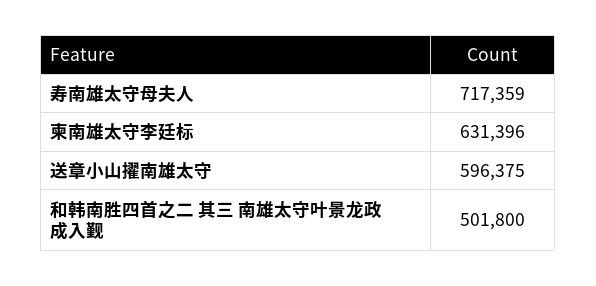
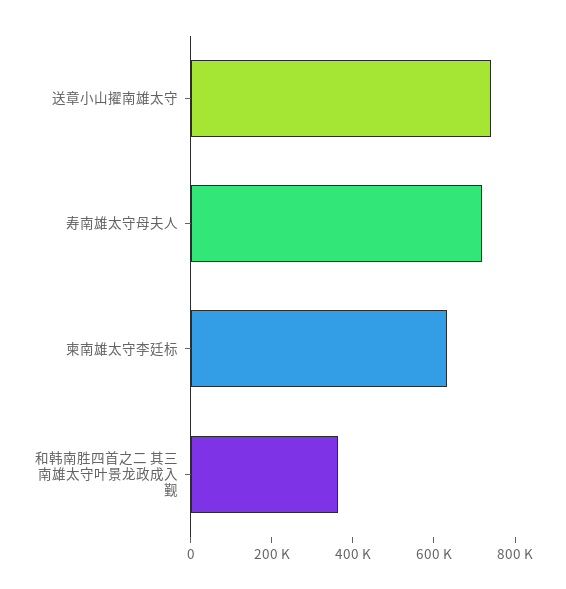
  {
    "寿南雄太守母夫人": 717359,
    "柬南雄太守李廷标": 631396,
-   "送章小山擢南雄太守": 596375,
+   "送章小山擢南雄太守": 750000,
-   "和韩南胜四首之二 其三 南雄太守叶景龙政成入觐": 501800
+   "和韩南胜四首之二 其三 南雄太守叶景龙政成入觐": 350000
  }

